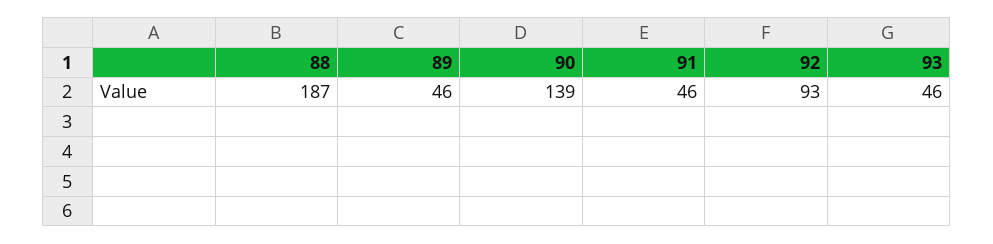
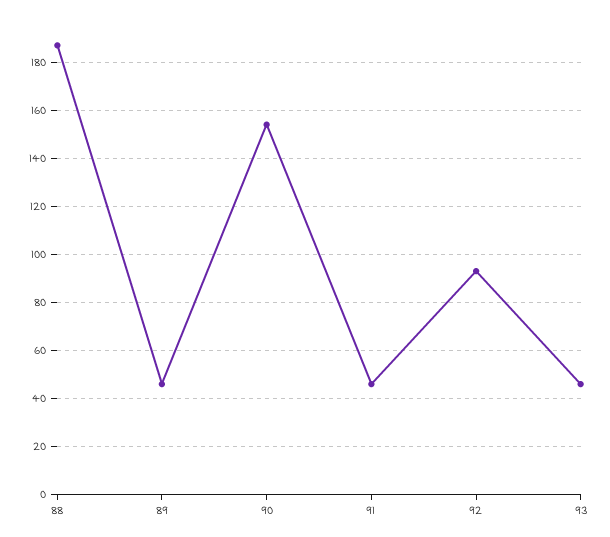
  {
    "88": 187,
    "89": 46,
-   "90": 139,
+   "90": 155,
    "91": 46,
    "92": 93,
    "93": 46
  }

